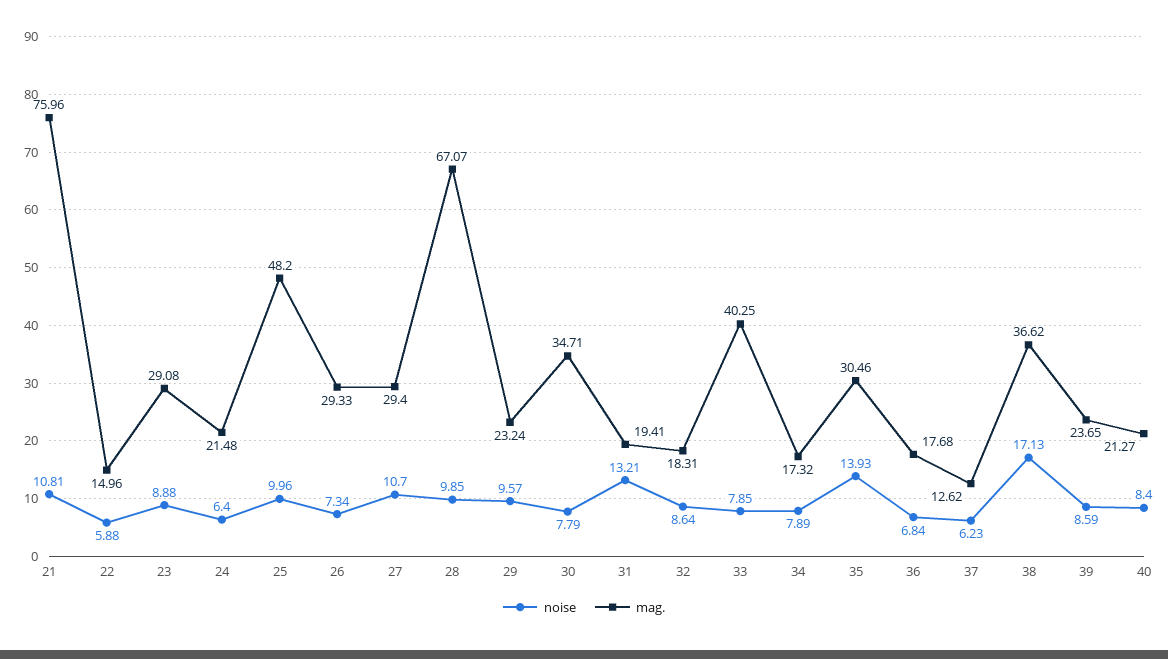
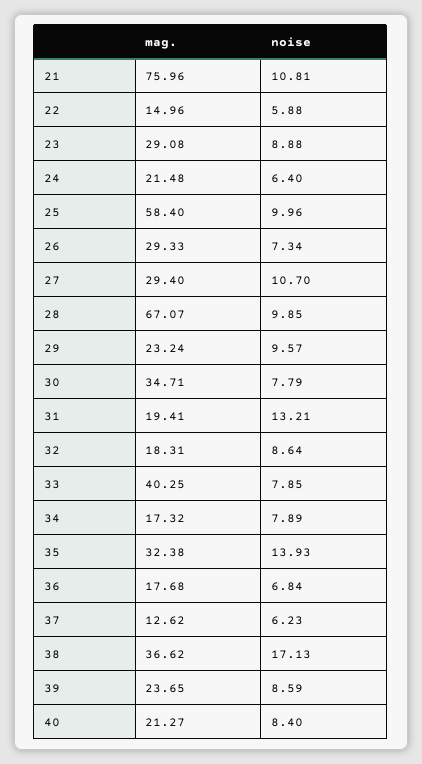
  {
    "noise": {
      "21": 10.81,
      "22": 5.88,
      "23": 8.88,
      "24": 6.4,
      "25": 9.96,
      "26": 7.34,
      "27": 10.7,
      "28": 9.85,
      "29": 9.57,
      "30": 7.79,
      "31": 13.21,
      "32": 8.64,
      "33": 7.85,
      "34": 7.89,
      "35": 13.93,
      "36": 6.84,
      "37": 6.23,
      "38": 17.13,
      "39": 8.59,
      "40": 8.4
    },
    "mag.": {
      "21": 75.96,
      "22": 14.96,
      "23": 29.08,
      "24": 21.48,
-     "25": 48.2,
+     "25": 58.4,
      "26": 29.33,
      "27": 29.4,
      "28": 67.07,
      "29": 23.24,
      "30": 34.71,
      "31": 19.41,
      "32": 18.31,
      "33": 40.25,
      "34": 17.32,
-     "35": 30.46,
+     "35": 32.38,
      "36": 17.68,
      "37": 12.62,
      "38": 36.62,
      "39": 23.65,
      "40": 21.27
    }
  }

